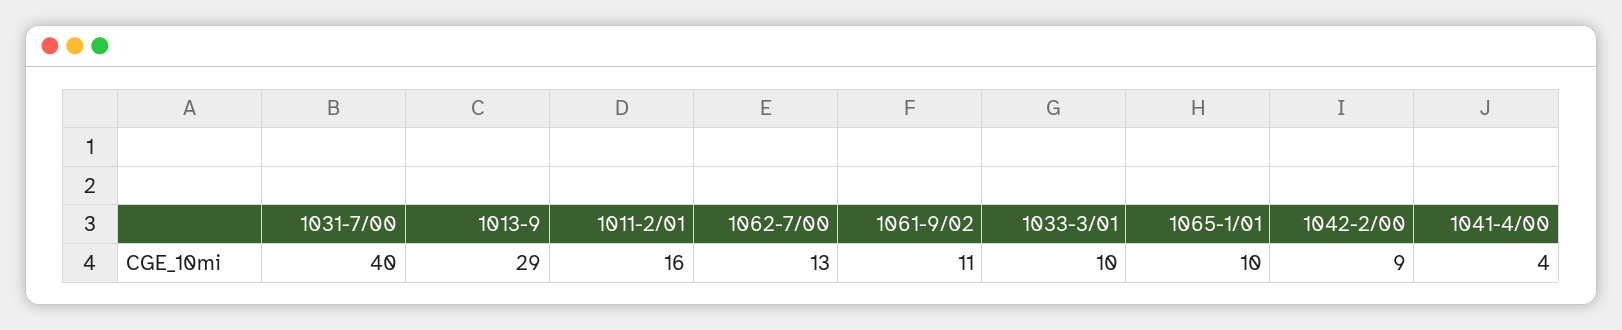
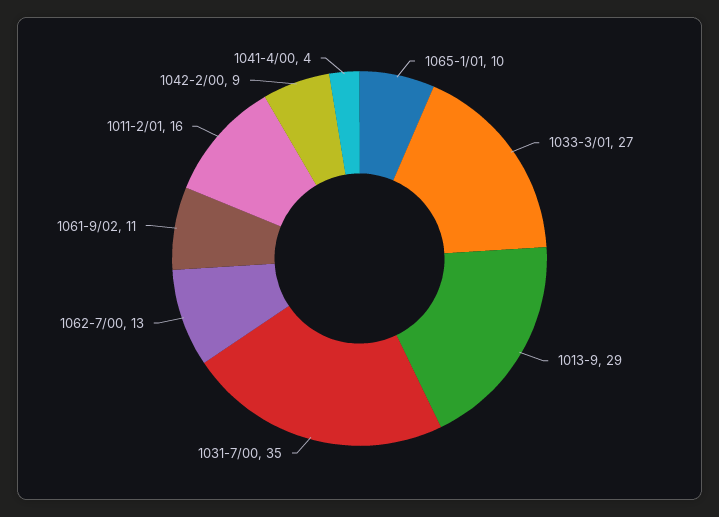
  {
-   "1031-7/00": 40,
+   "1031-7/00": 35,
    "1013-9": 29,
    "1011-2/01": 16,
    "1062-7/00": 13,
    "1061-9/02": 11,
-   "1033-3/01": 10,
+   "1033-3/01": 27,
    "1065-1/01": 10,
    "1042-2/00": 9,
    "1041-4/00": 4
  }

